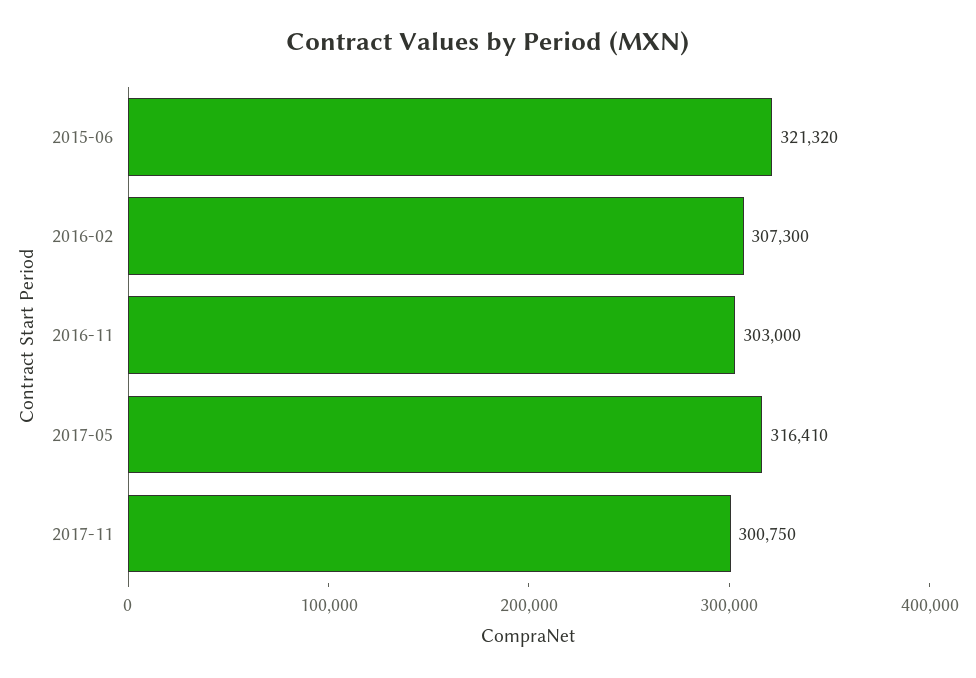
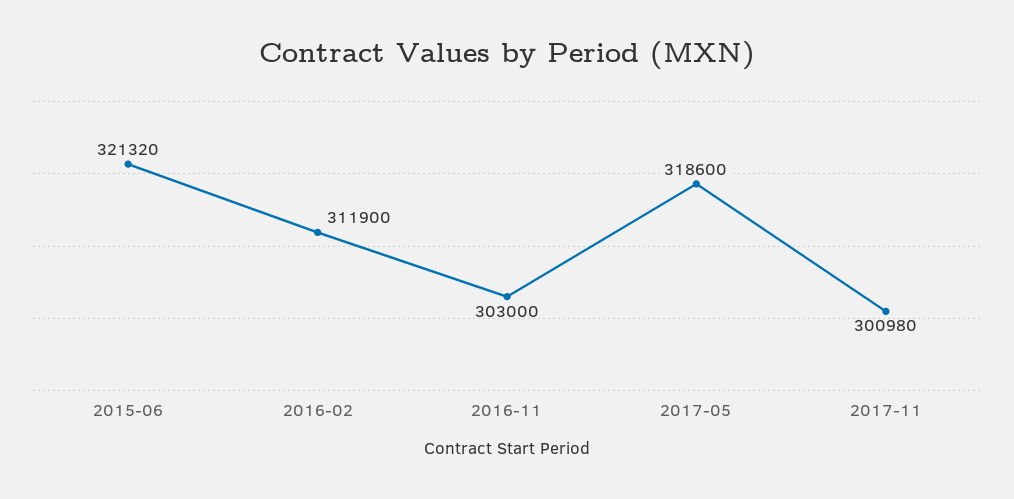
  {
    "2015-06": 321320,
-   "2016-02": 307300,
+   "2016-02": 311900,
    "2016-11": 303000,
-   "2017-05": 316410,
+   "2017-05": 318600,
-   "2017-11": 300750
+   "2017-11": 300980
  }

